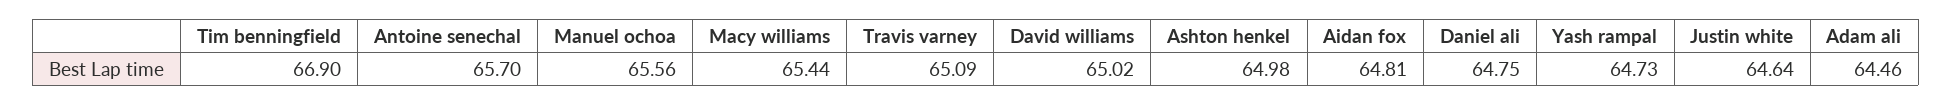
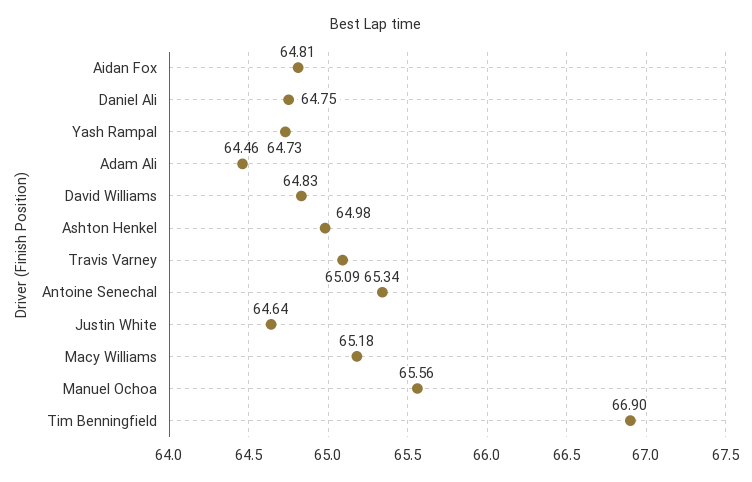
  {
    "Tim benningfield": 66.9,
-   "Antoine senechal": 65.7,
+   "Antoine senechal": 65.34,
    "Manuel ochoa": 65.56,
-   "Macy williams": 65.44,
+   "Macy williams": 65.18,
    "Travis varney": 65.09,
-   "David williams": 65.02,
+   "David williams": 64.83,
    "Ashton henkel": 64.98,
    "Aidan fox": 64.81,
    "Daniel ali": 64.75,
    "Yash rampal": 64.73,
    "Justin white": 64.64,
    "Adam ali": 64.46
  }

